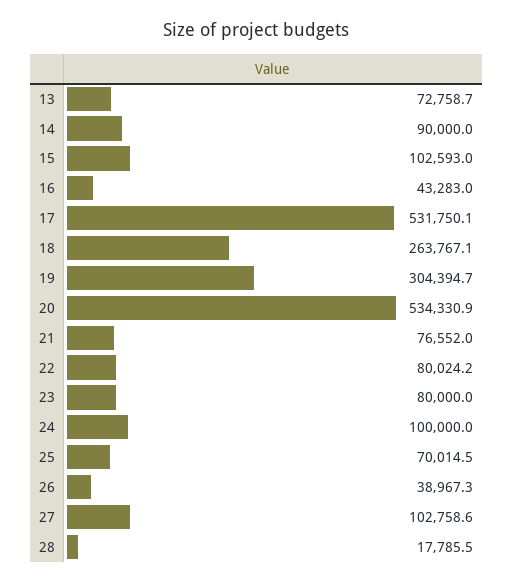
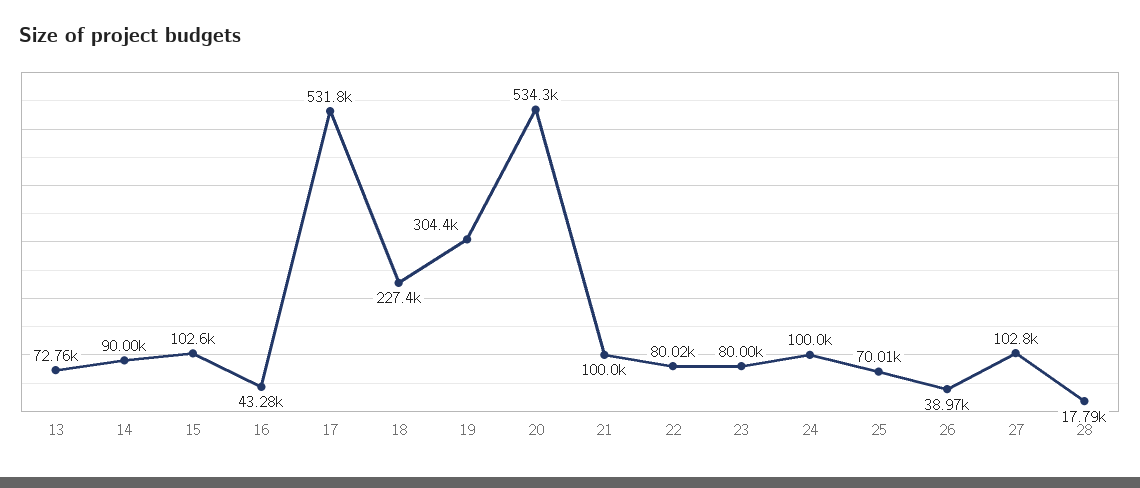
  {
    "13": 72758.7,
    "14": 90000,
    "15": 102593,
    "16": 43283,
    "17": 531750.1,
-   "18": 263767.1,
+   "18": 227400,
    "19": 304394.7,
    "20": 534330.9,
-   "21": 76552,
+   "21": 100000,
    "22": 80024.2,
    "23": 80000,
    "24": 100000,
    "25": 70014.5,
    "26": 38967.3,
    "27": 102758.6,
    "28": 17785.5
  }

